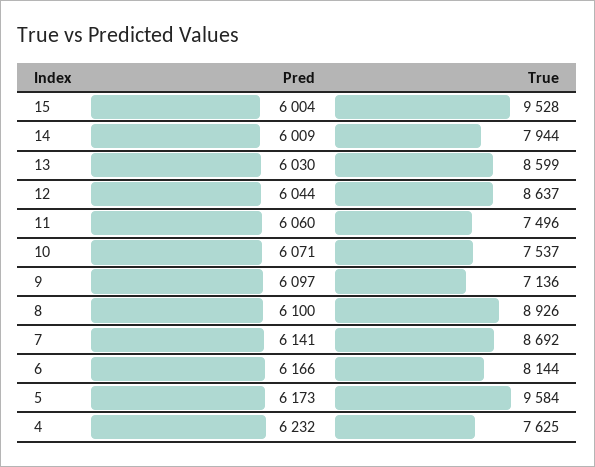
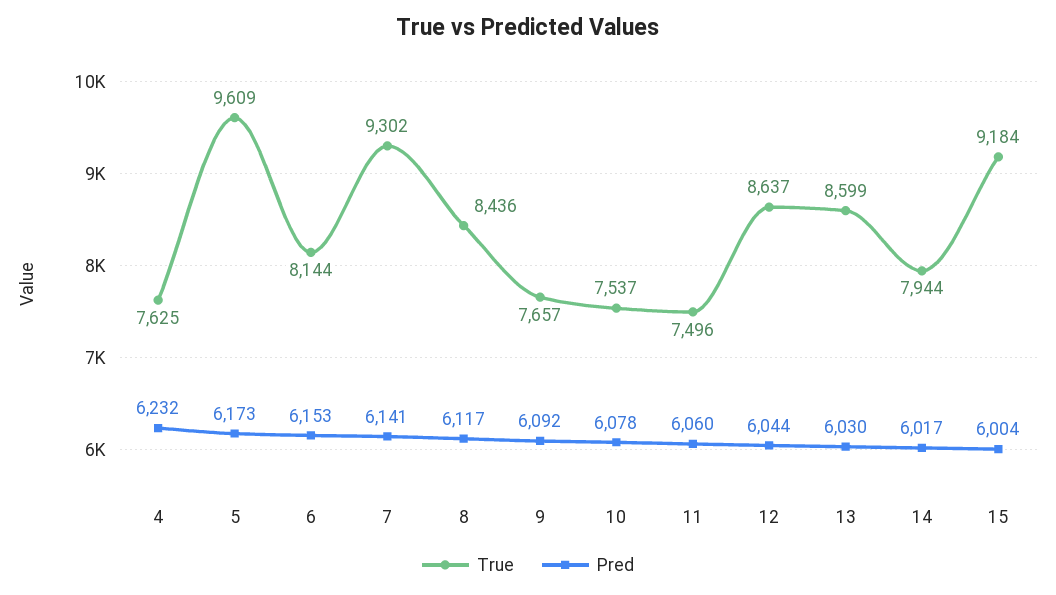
  {
    "Pred": {
      "15": 6004,
-     "14": 6009,
+     "14": 6017,
      "13": 6030,
      "12": 6044,
      "11": 6060,
-     "10": 6071,
+     "10": 6078,
-     "9": 6097,
+     "9": 6092,
-     "8": 6100,
+     "8": 6117,
      "7": 6141,
-     "6": 6166,
+     "6": 6153,
      "5": 6173,
      "4": 6232
    },
    "True": {
-     "15": 9528,
+     "15": 9184,
      "14": 7944,
      "13": 8599,
      "12": 8637,
      "11": 7496,
      "10": 7537,
-     "9": 7136,
+     "9": 7657,
-     "8": 8926,
+     "8": 8436,
-     "7": 8692,
+     "7": 9302,
      "6": 8144,
-     "5": 9584,
+     "5": 9609,
      "4": 7625
    }
  }

